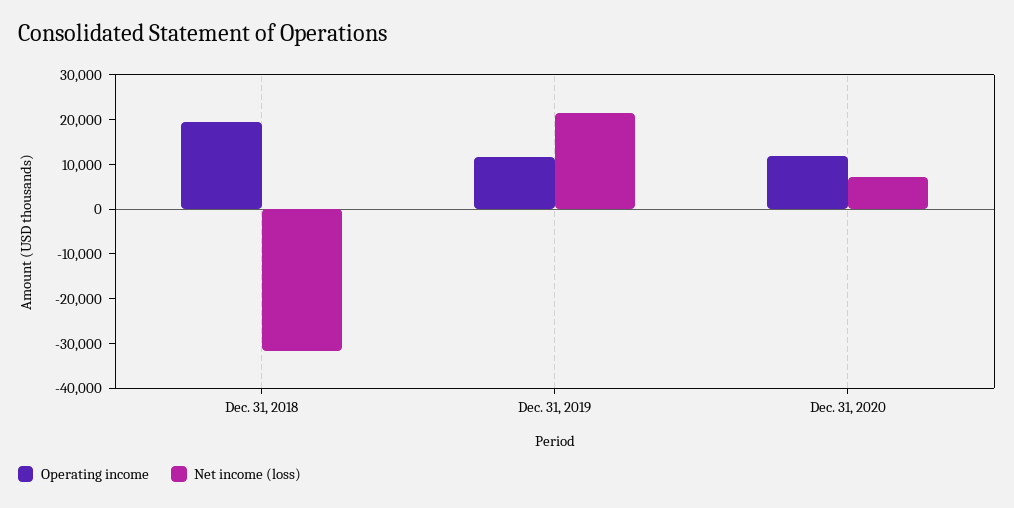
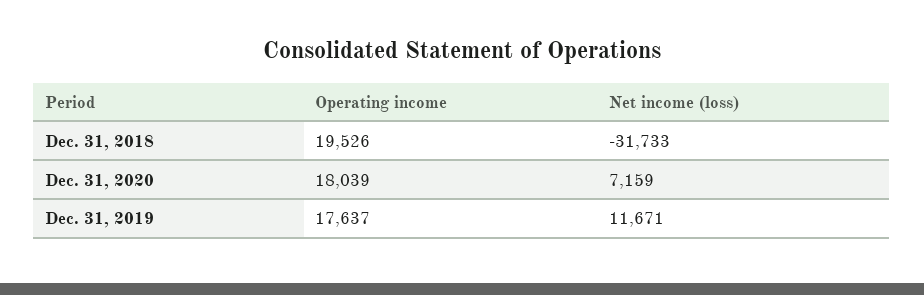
  {
    "Operating income": {
      "Dec. 31, 2018": 19526,
-     "Dec. 31, 2019": 12000,
+     "Dec. 31, 2019": 17637,
-     "Dec. 31, 2020": 12000
+     "Dec. 31, 2020": 18039
    },
    "Net income (loss)": {
      "Dec. 31, 2018": -31733,
-     "Dec. 31, 2019": 22000,
+     "Dec. 31, 2019": 11671,
      "Dec. 31, 2020": 7159
    }
  }

